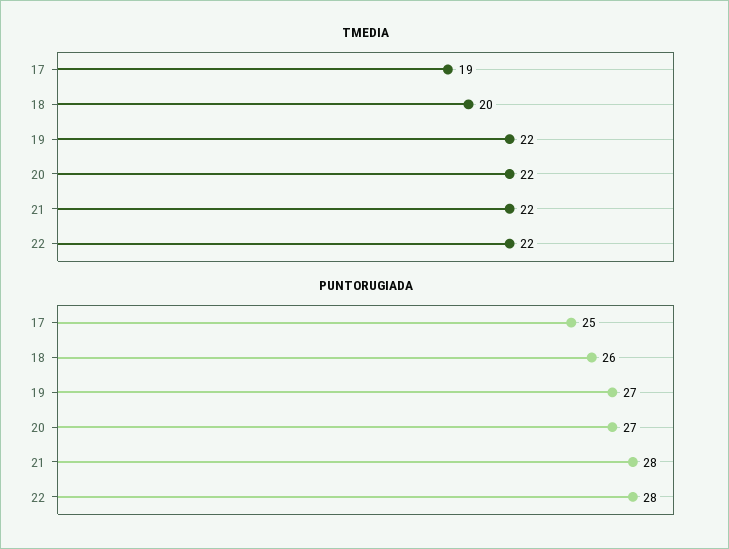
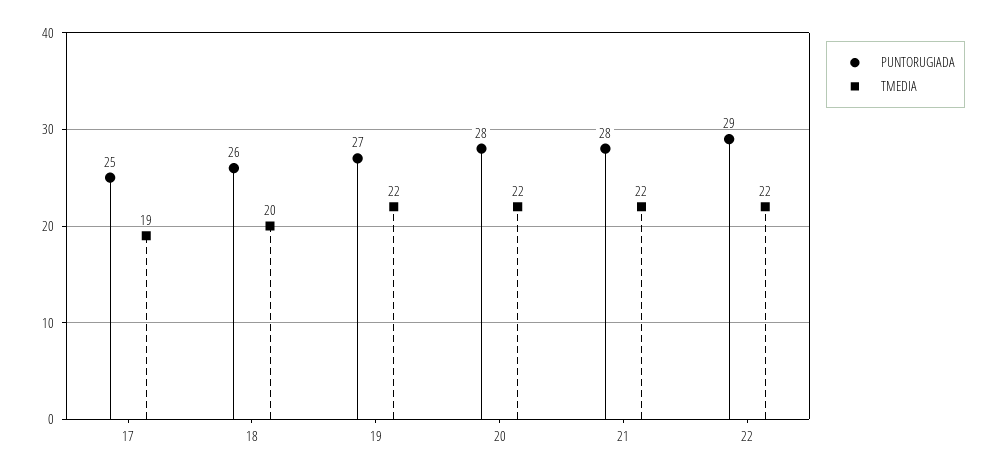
  {
    "TMEDIA": {
      "17": 19,
      "18": 20,
      "19": 22,
      "20": 22,
      "21": 22,
      "22": 22
    },
    "PUNTORUGIADA": {
      "17": 25,
      "18": 26,
      "19": 27,
-     "20": 27,
+     "20": 28,
      "21": 28,
-     "22": 28
+     "22": 29
    }
  }

